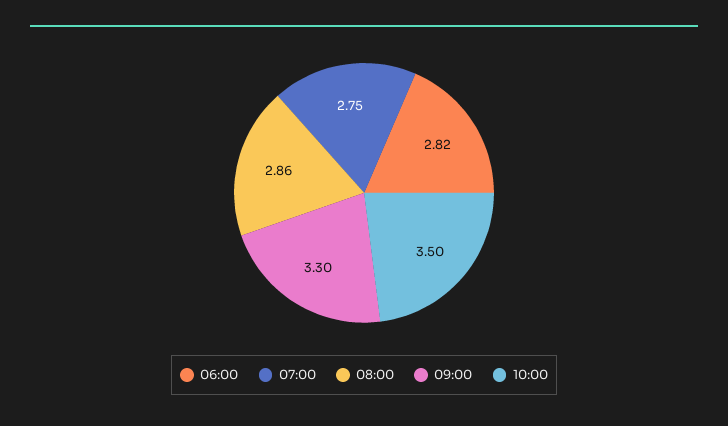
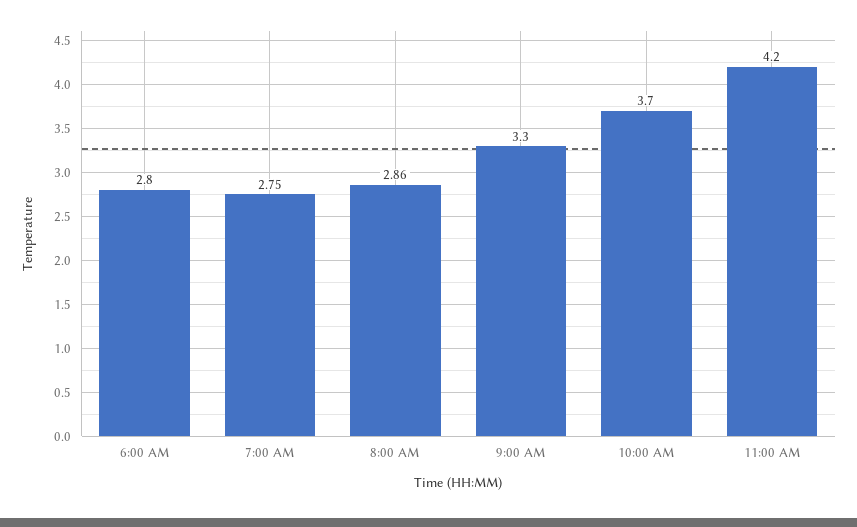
  {
-   "06:00": 2.82,
+   "06:00": 2.8,
    "07:00": 2.75,
    "08:00": 2.86,
    "09:00": 3.3,
-   "10:00": 3.5
+   "10:00": 3.7,
+   "11:00 AM": 4.2
  }

